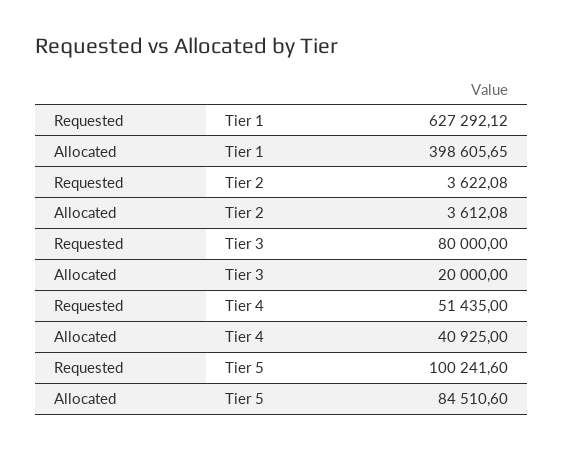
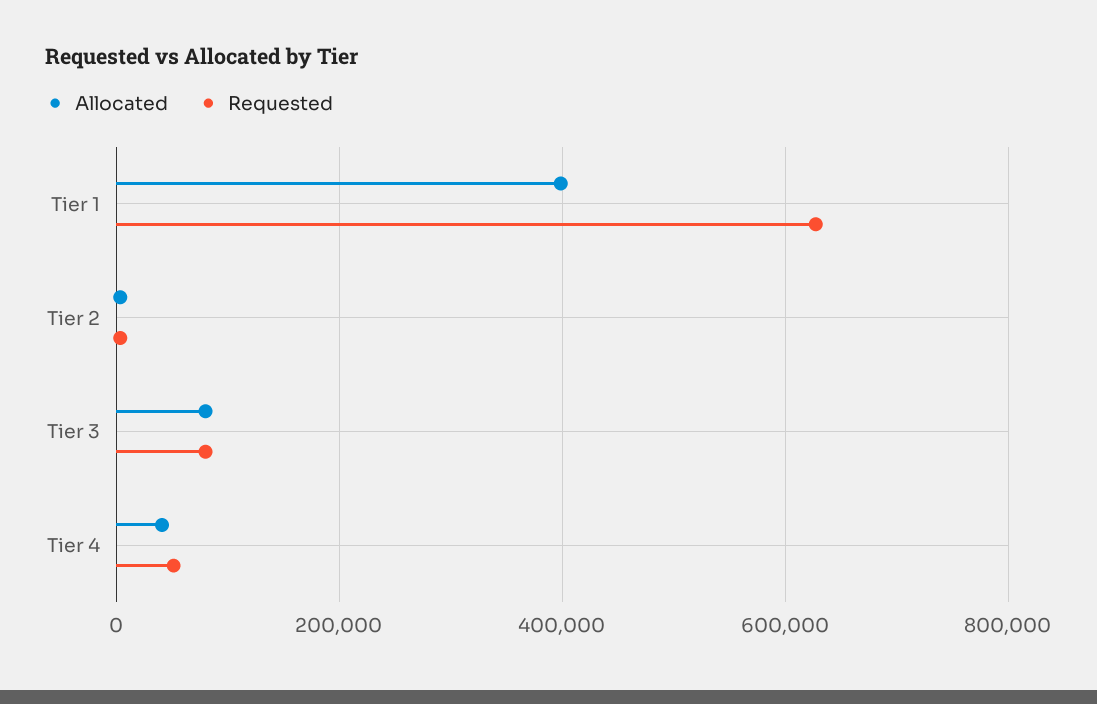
  {
    "Requested": {
      "Tier 1": 627292.12,
      "Tier 2": 3622.08,
      "Tier 3": 80000,
-     "Tier 4": 51435,
+     "Tier 4": 51435
-     "Tier 5": 100241.6
    },
    "Allocated": {
      "Tier 1": 398605.65,
      "Tier 2": 3612.08,
-     "Tier 3": 20000,
+     "Tier 3": 80000,
-     "Tier 4": 40925,
+     "Tier 4": 40925
-     "Tier 5": 84510.6
    }
  }

